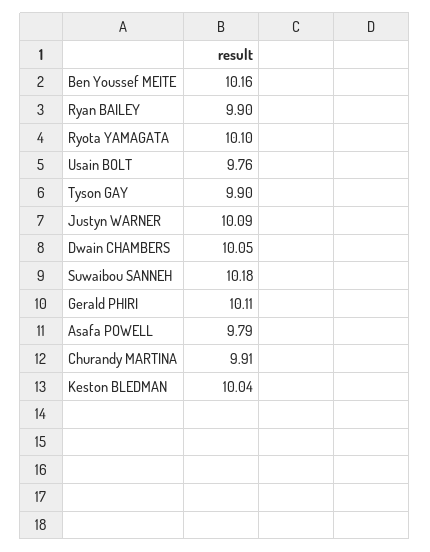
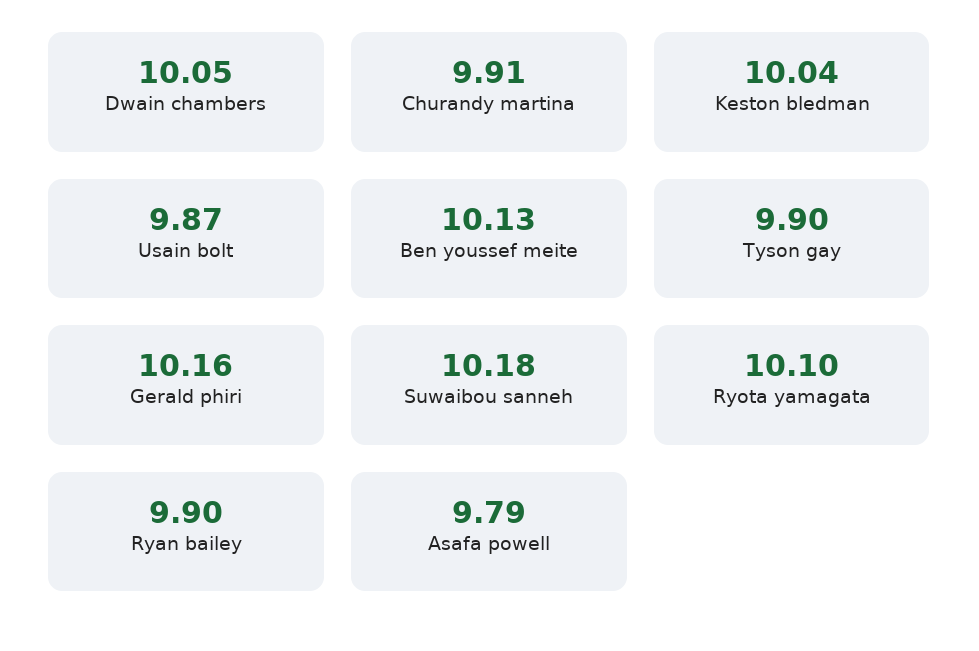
  {
-   "Ben Youssef MEITE": 10.16,
+   "Ben Youssef MEITE": 10.13,
    "Ryan BAILEY": 9.9,
    "Ryota YAMAGATA": 10.1,
-   "Usain BOLT": 9.76,
+   "Usain BOLT": 9.87,
    "Tyson GAY": 9.9,
-   "Justyn WARNER": 10.09,
    "Dwain CHAMBERS": 10.05,
    "Suwaibou SANNEH": 10.18,
-   "Gerald PHIRI": 10.11,
+   "Gerald PHIRI": 10.16,
    "Asafa POWELL": 9.79,
    "Churandy MARTINA": 9.91,
    "Keston BLEDMAN": 10.04
  }

